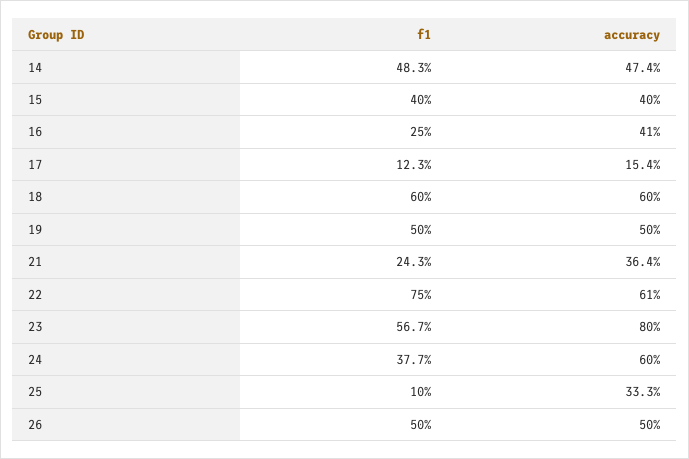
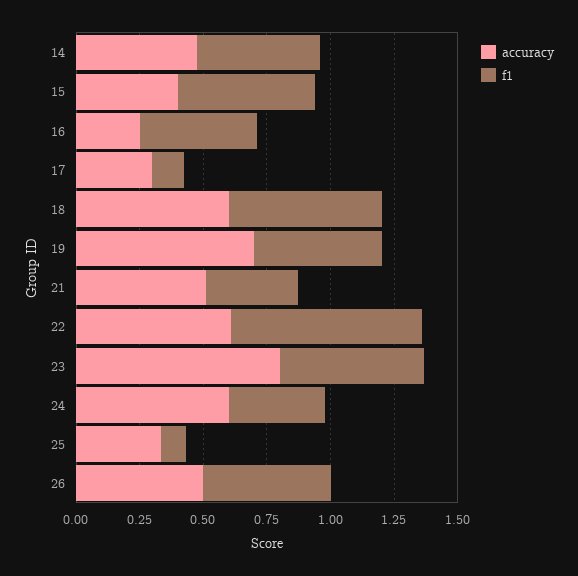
  {
    "f1": {
      "14": 0.483,
-     "15": 0.4,
+     "15": 0.55,
-     "16": 0.25,
+     "16": 0.45,
      "17": 0.123,
      "18": 0.6,
      "19": 0.5,
-     "21": 0.243,
+     "21": 0.35,
      "22": 0.75,
      "23": 0.567,
      "24": 0.377,
      "25": 0.1,
      "26": 0.5
    },
    "accuracy": {
      "14": 0.474,
      "15": 0.4,
-     "16": 0.41,
+     "16": 0.25,
-     "17": 0.154,
+     "17": 0.3,
      "18": 0.6,
-     "19": 0.5,
+     "19": 0.7,
-     "21": 0.364,
+     "21": 0.5,
      "22": 0.61,
      "23": 0.8,
      "24": 0.6,
      "25": 0.333,
      "26": 0.5
    }
  }

